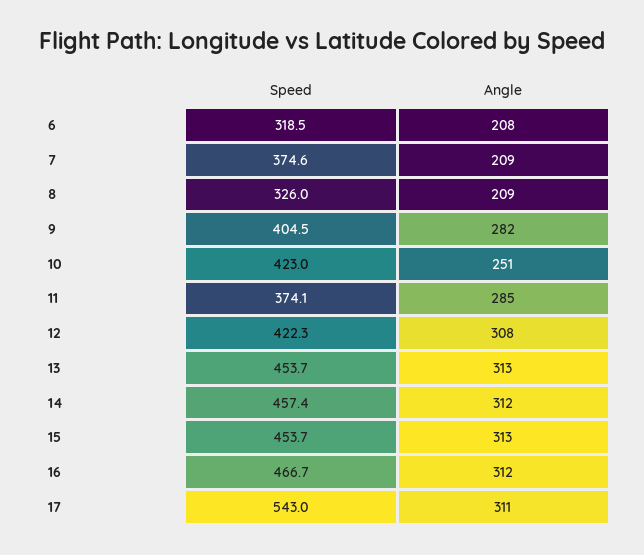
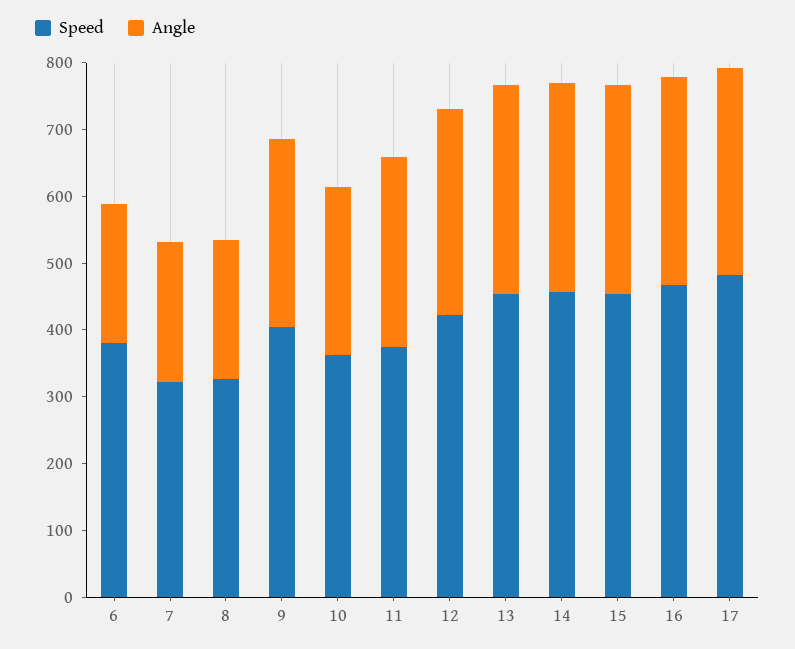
  {
    "Speed": {
-     "6": 318.5,
+     "6": 380,
-     "7": 374.6,
+     "7": 320,
      "8": 326,
      "9": 404.5,
-     "10": 423,
+     "10": 360,
      "11": 374.1,
      "12": 422.3,
      "13": 453.7,
      "14": 457.4,
      "15": 453.7,
      "16": 466.7,
-     "17": 543
+     "17": 480
    },
    "Angle": {
      "6": 208,
      "7": 209,
      "8": 209,
      "9": 282,
      "10": 251,
      "11": 285,
      "12": 308,
      "13": 313,
      "14": 312,
      "15": 313,
      "16": 312,
      "17": 311
    }
  }

